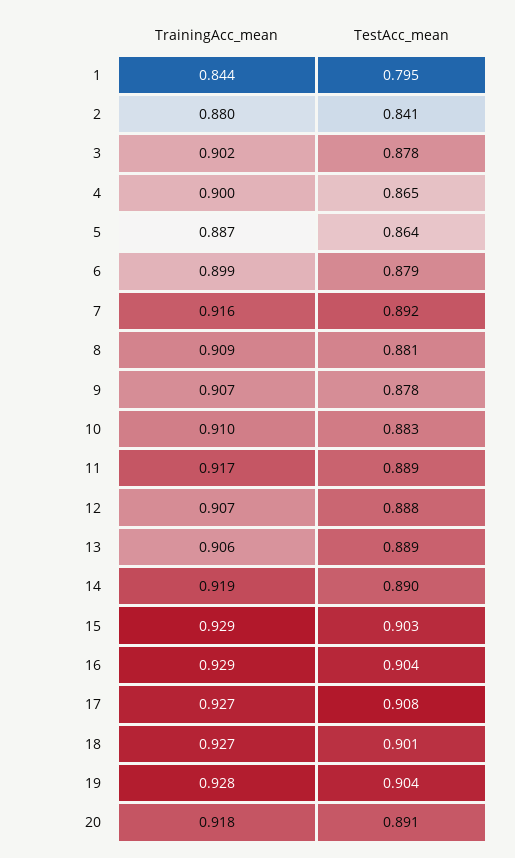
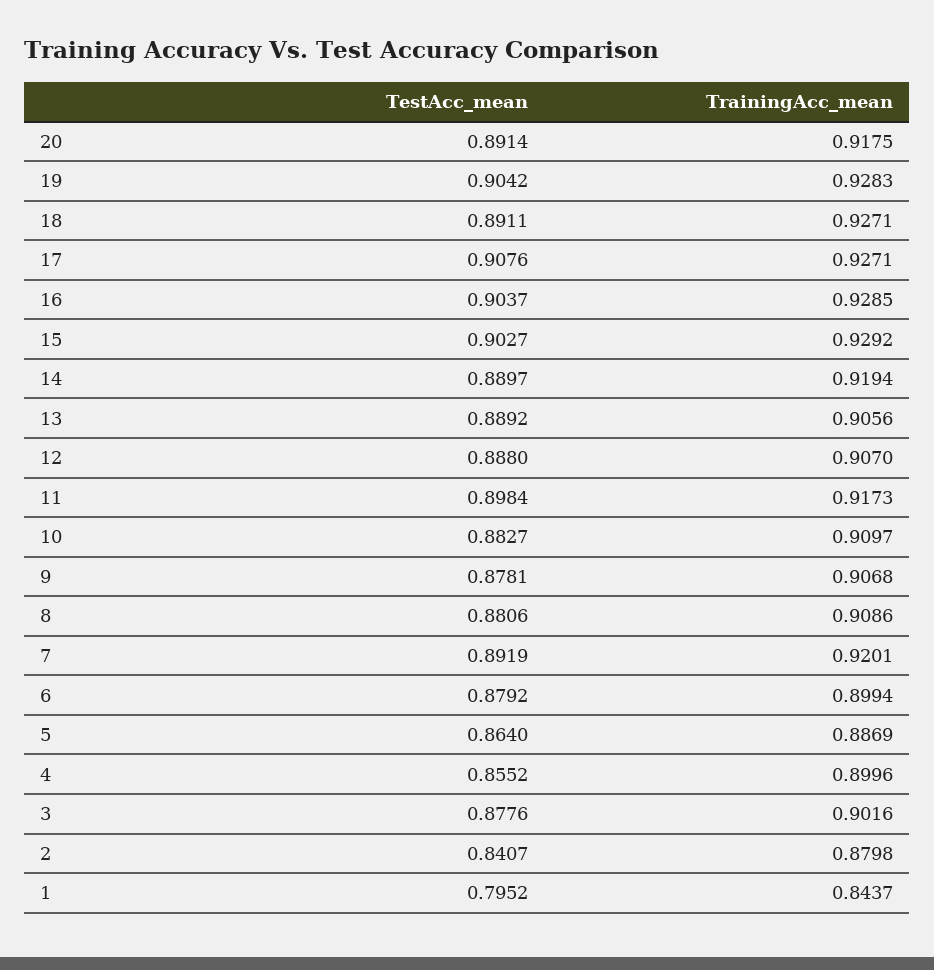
  {
    "TrainingAcc_mean": {
      "1": 0.8437,
      "2": 0.8798,
      "3": 0.9016,
      "4": 0.8996,
      "5": 0.8869,
      "6": 0.8994,
-     "7": 0.916,
+     "7": 0.9201,
      "8": 0.9086,
      "9": 0.9068,
      "10": 0.9097,
      "11": 0.9173,
      "12": 0.907,
      "13": 0.9056,
      "14": 0.9194,
      "15": 0.9292,
      "16": 0.9285,
      "17": 0.9271,
      "18": 0.9271,
      "19": 0.9283,
      "20": 0.9175
    },
    "TestAcc_mean": {
      "1": 0.7952,
      "2": 0.8407,
      "3": 0.8776,
-     "4": 0.865,
+     "4": 0.8552,
      "5": 0.864,
      "6": 0.8792,
      "7": 0.8919,
      "8": 0.8806,
      "9": 0.8781,
      "10": 0.8827,
-     "11": 0.889,
+     "11": 0.8984,
      "12": 0.888,
      "13": 0.8892,
      "14": 0.8897,
      "15": 0.9027,
      "16": 0.9037,
      "17": 0.9076,
-     "18": 0.901,
+     "18": 0.8911,
      "19": 0.9042,
      "20": 0.8914
    }
  }

